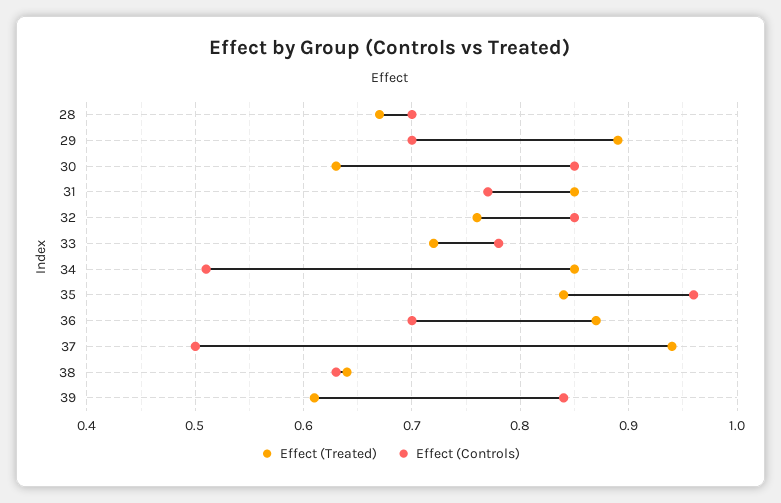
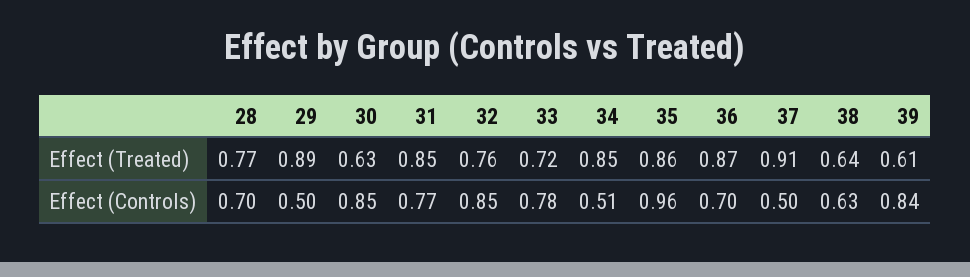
  {
    "Effect (Treated)": {
-     "28": 0.67,
+     "28": 0.77,
      "29": 0.89,
      "30": 0.63,
      "31": 0.85,
      "32": 0.76,
      "33": 0.72,
      "34": 0.85,
-     "35": 0.84,
+     "35": 0.86,
      "36": 0.87,
-     "37": 0.94,
+     "37": 0.91,
      "38": 0.64,
      "39": 0.61
    },
    "Effect (Controls)": {
      "28": 0.7,
-     "29": 0.7,
+     "29": 0.5,
      "30": 0.85,
      "31": 0.77,
      "32": 0.85,
      "33": 0.78,
      "34": 0.51,
      "35": 0.96,
      "36": 0.7,
      "37": 0.5,
      "38": 0.63,
      "39": 0.84
    }
  }

